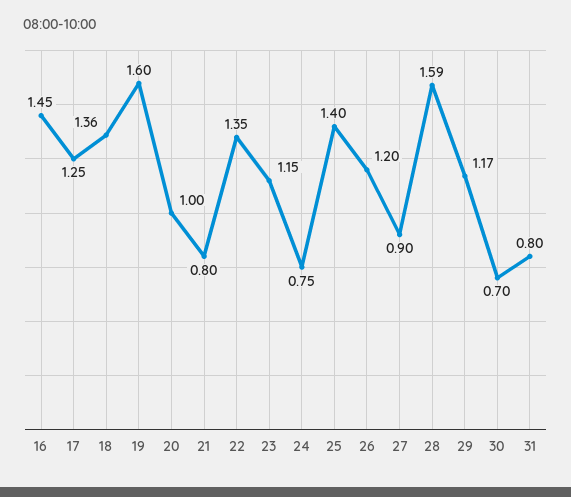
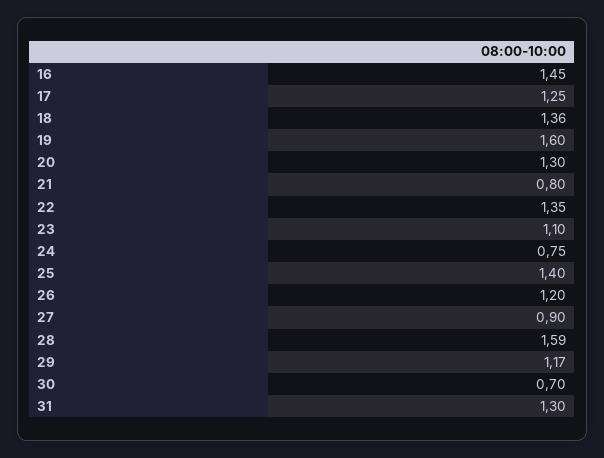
  {
    "16": 1.45,
    "17": 1.25,
    "18": 1.36,
    "19": 1.6,
-   "20": 1,
+   "20": 1.3,
    "21": 0.8,
    "22": 1.35,
-   "23": 1.15,
+   "23": 1.1,
    "24": 0.75,
    "25": 1.4,
    "26": 1.2,
    "27": 0.9,
    "28": 1.59,
    "29": 1.17,
    "30": 0.7,
-   "31": 0.8
+   "31": 1.3
  }

